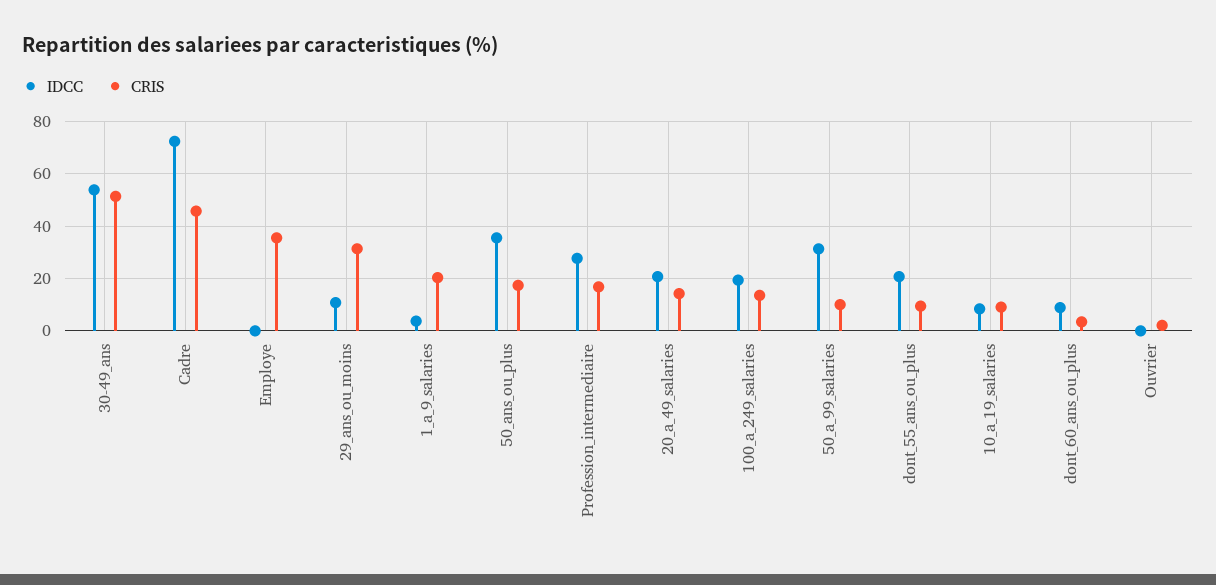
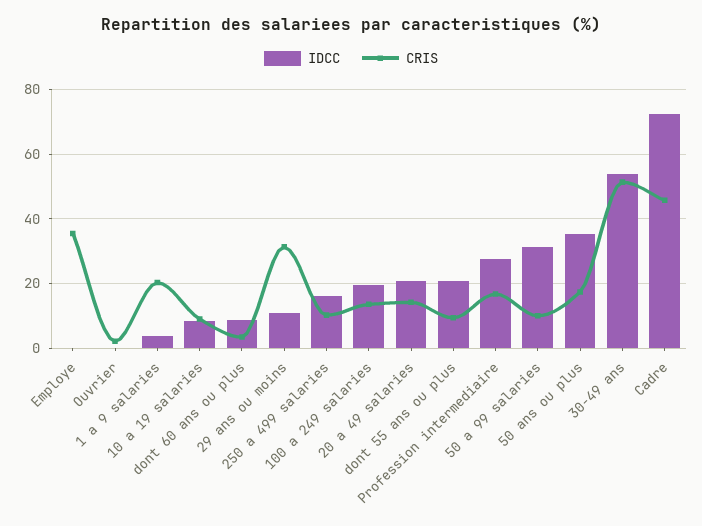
  {
    "IDCC": {
      "30-49_ans": 54,
      "Cadre": 72,
      "Employe": 0,
      "29_ans_ou_moins": 10,
      "1_a_9_salaries": 4,
      "50_ans_ou_plus": 36,
      "Profession_intermediaire": 28,
      "20_a_49_salaries": 20,
      "100_a_249_salaries": 20,
      "50_a_99_salaries": 32,
      "dont_55_ans_ou_plus": 20,
      "10_a_19_salaries": 8,
      "dont_60_ans_ou_plus": 8,
-     "Ouvrier": 0
+     "Ouvrier": 0,
+     "250 a 499 salaries": 16
    },
    "CRIS": {
      "30-49_ans": 52,
      "Cadre": 46,
      "Employe": 36,
      "29_ans_ou_moins": 32,
      "1_a_9_salaries": 20,
      "50_ans_ou_plus": 18,
      "Profession_intermediaire": 16,
      "20_a_49_salaries": 14,
      "100_a_249_salaries": 14,
      "50_a_99_salaries": 10,
      "dont_55_ans_ou_plus": 10,
      "10_a_19_salaries": 10,
      "dont_60_ans_ou_plus": 4,
-     "Ouvrier": 2
+     "Ouvrier": 2,
+     "250 a 499 salaries": 10
    }
  }

